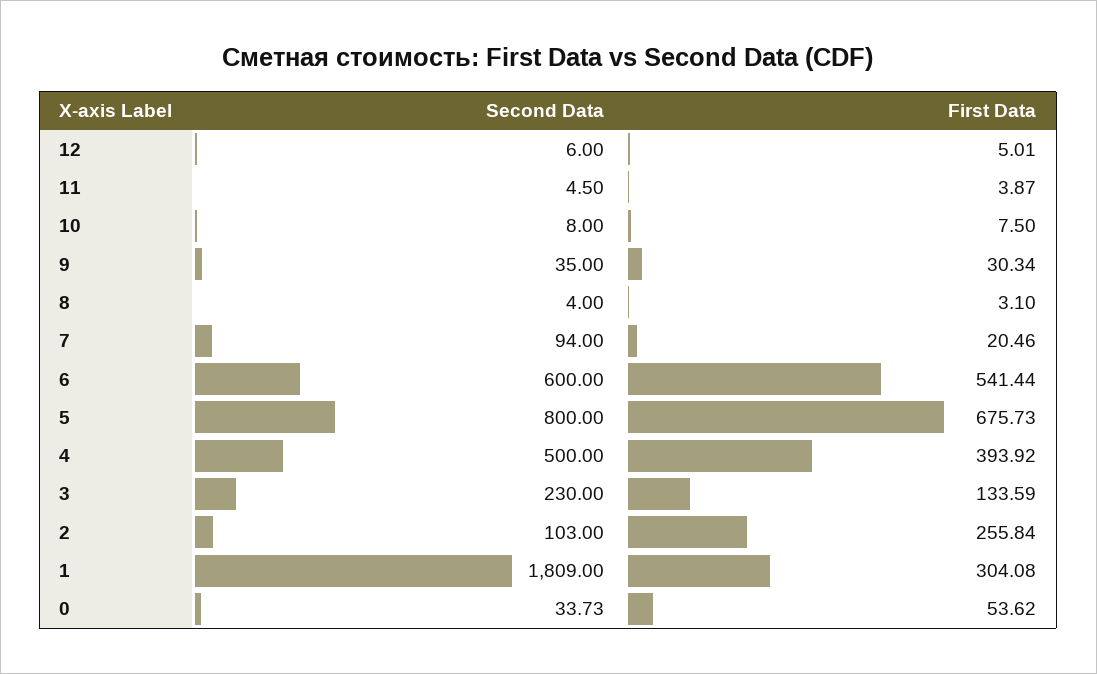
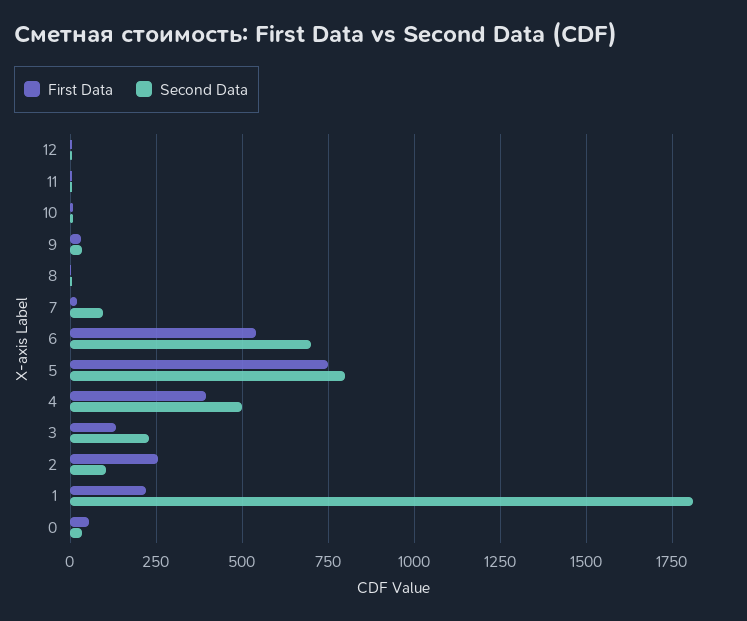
  {
    "Second Data": {
      "12": 6,
      "11": 4.5,
      "10": 8,
      "9": 35,
      "8": 4,
      "7": 94,
-     "6": 600,
+     "6": 700,
      "5": 800,
      "4": 500,
      "3": 230,
      "2": 103,
      "1": 1809,
      "0": 33.73
    },
    "First Data": {
      "12": 5.01,
      "11": 3.87,
      "10": 7.5,
      "9": 30.34,
      "8": 3.1,
      "7": 20.46,
      "6": 541.44,
-     "5": 675.73,
+     "5": 750,
      "4": 393.92,
      "3": 133.59,
      "2": 255.84,
-     "1": 304.08,
+     "1": 225,
      "0": 53.62
    }
  }

